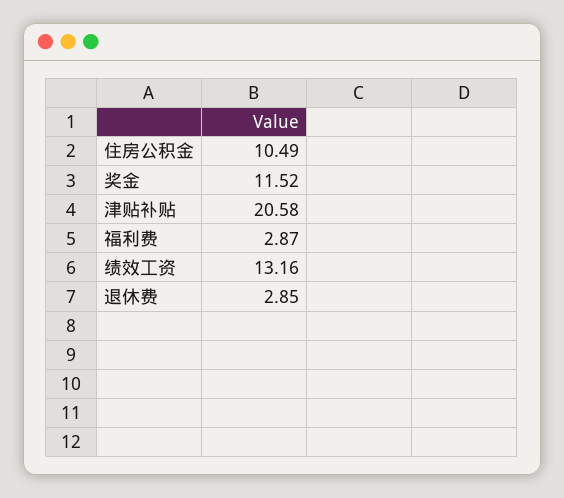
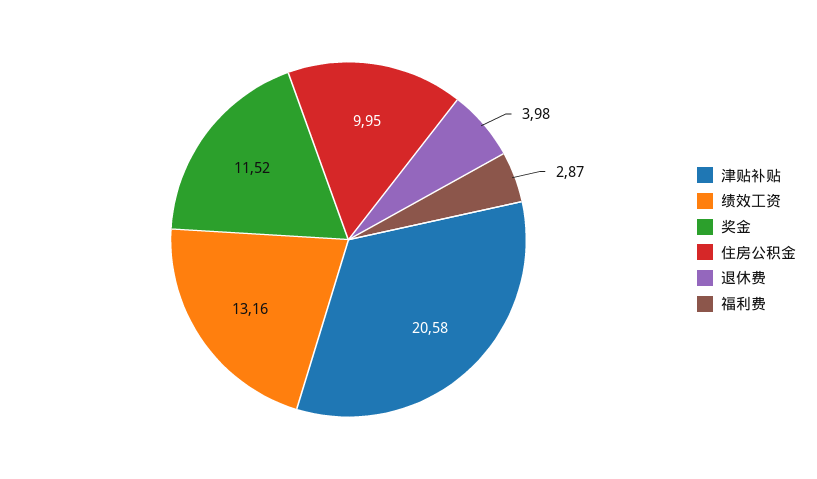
  {
-   "住房公积金": 10.49,
+   "住房公积金": 9.95,
    "奖金": 11.52,
    "津贴补贴": 20.58,
    "福利费": 2.87,
    "绩效工资": 13.16,
-   "退休费": 2.85
+   "退休费": 3.98
  }

